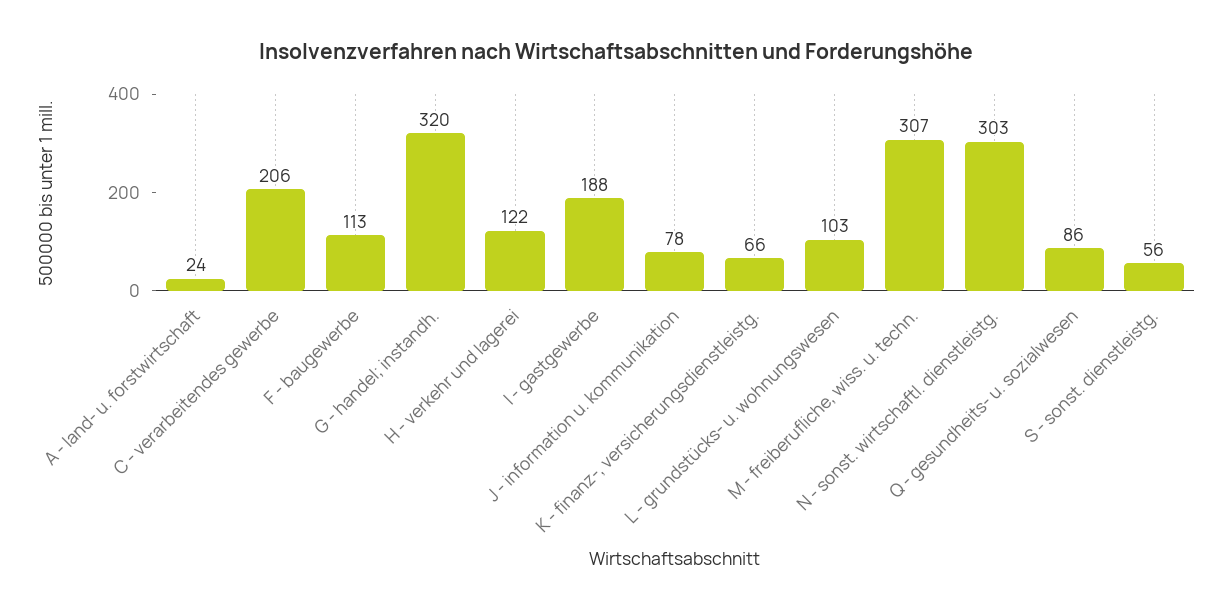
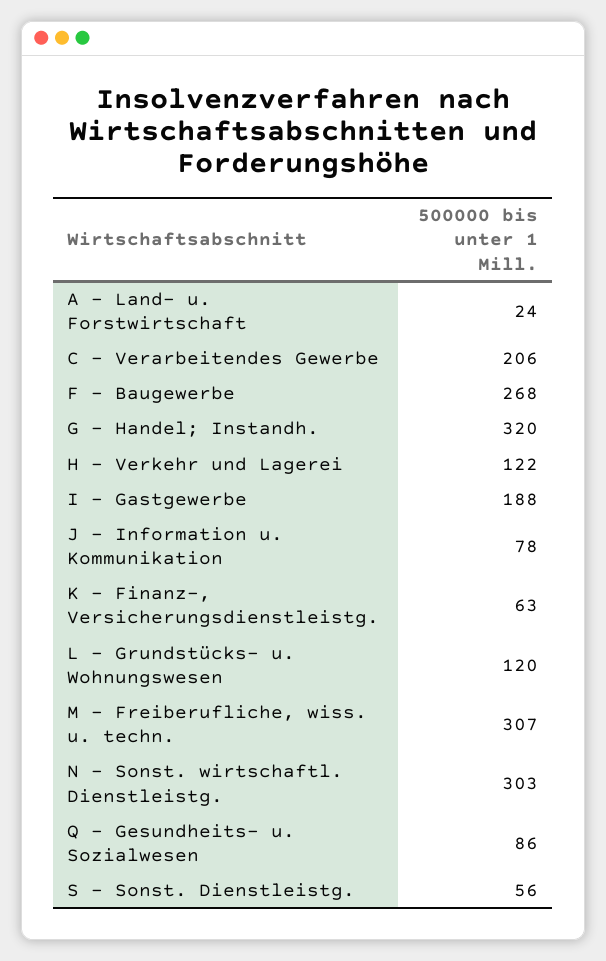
  {
    "A - land- u. forstwirtschaft": 24,
    "C - verarbeitendes gewerbe": 206,
-   "F - baugewerbe": 113,
+   "F - baugewerbe": 268,
    "G - handel; instandh.": 320,
    "H - verkehr und lagerei": 122,
    "I - gastgewerbe": 188,
    "J - information u. kommunikation": 78,
-   "K - finanz-, versicherungsdienstleistg.": 66,
+   "K - finanz-, versicherungsdienstleistg.": 63,
-   "L - grundstücks- u. wohnungswesen": 103,
+   "L - grundstücks- u. wohnungswesen": 120,
    "M - freiberufliche, wiss. u. techn.": 307,
    "N - sonst. wirtschaftl. dienstleistg.": 303,
    "Q - gesundheits- u. sozialwesen": 86,
    "S - sonst. dienstleistg.": 56
  }

